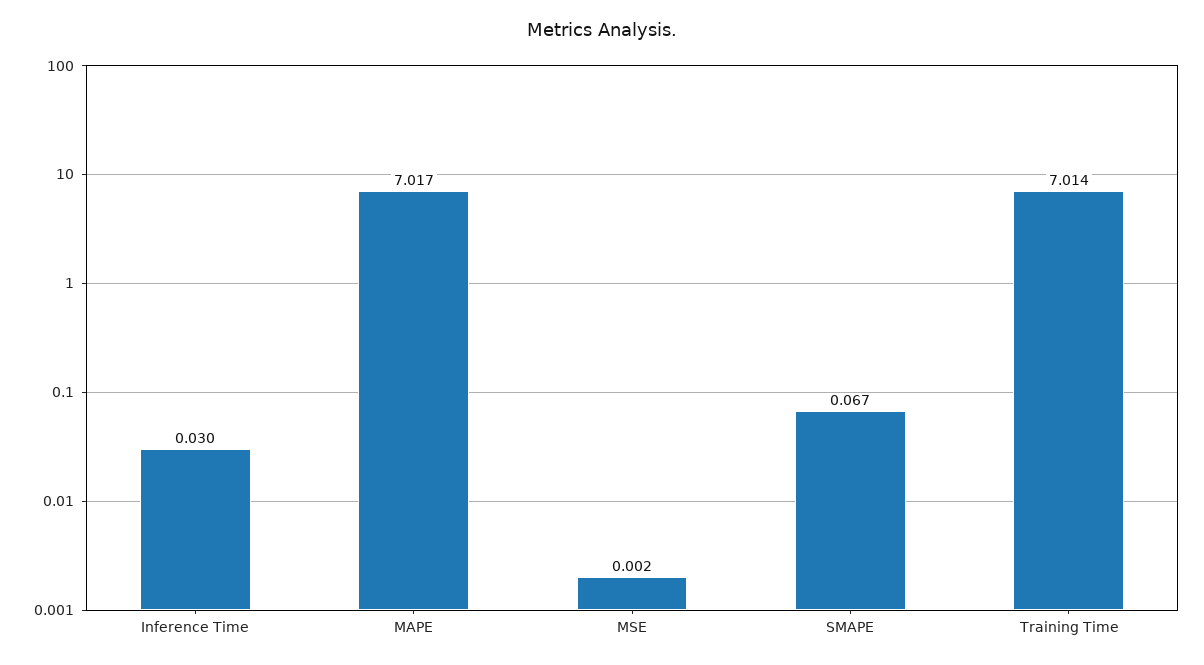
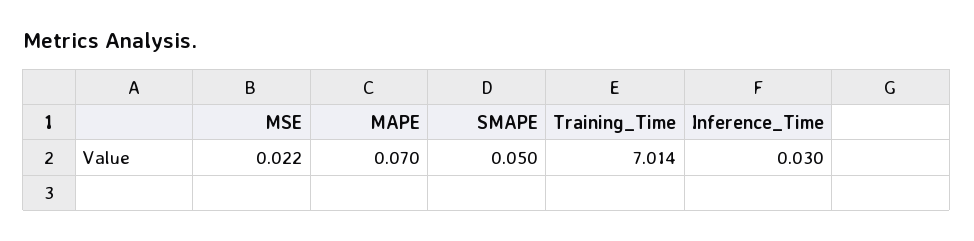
  {
    "Inference Time": 0.03,
-   "MAPE": 7.017,
+   "MAPE": 0.07,
-   "MSE": 0.002,
+   "MSE": 0.022,
-   "SMAPE": 0.067,
+   "SMAPE": 0.05,
    "Training Time": 7.014
  }

